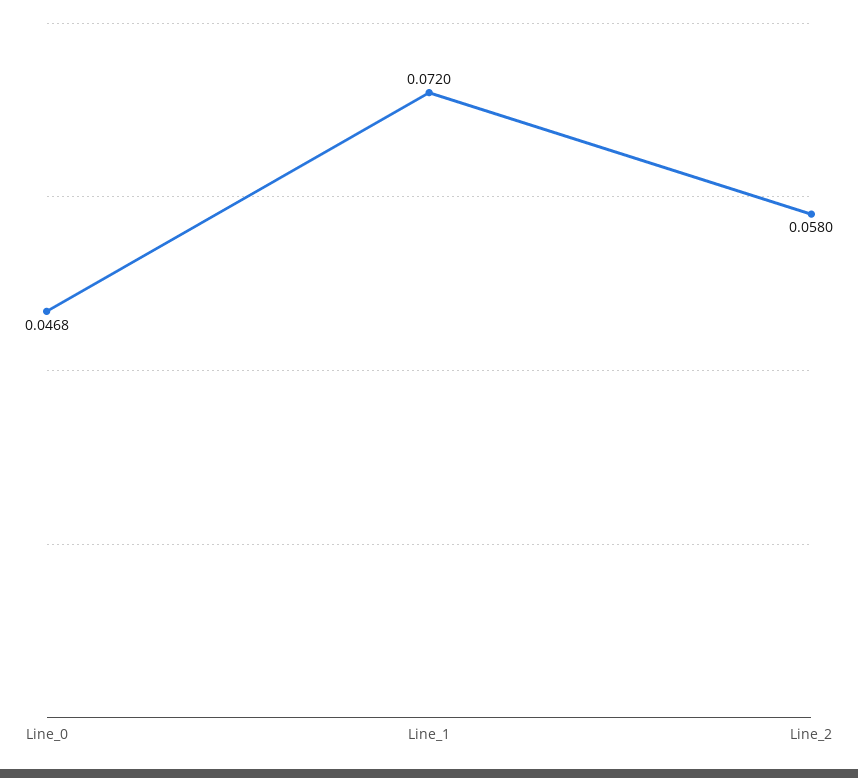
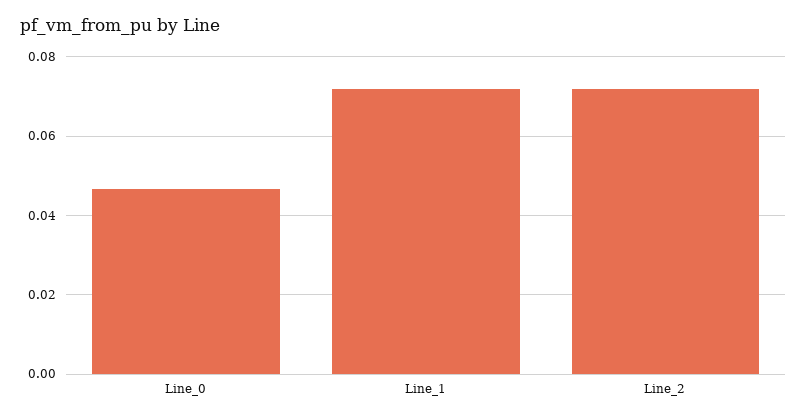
  {
    "Line_0": 0.0468,
    "Line_1": 0.072,
-   "Line_2": 0.058
+   "Line_2": 0.072
  }

